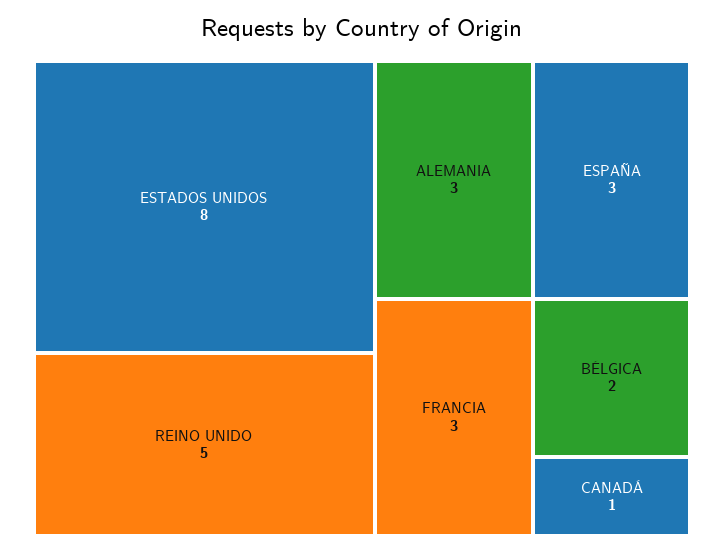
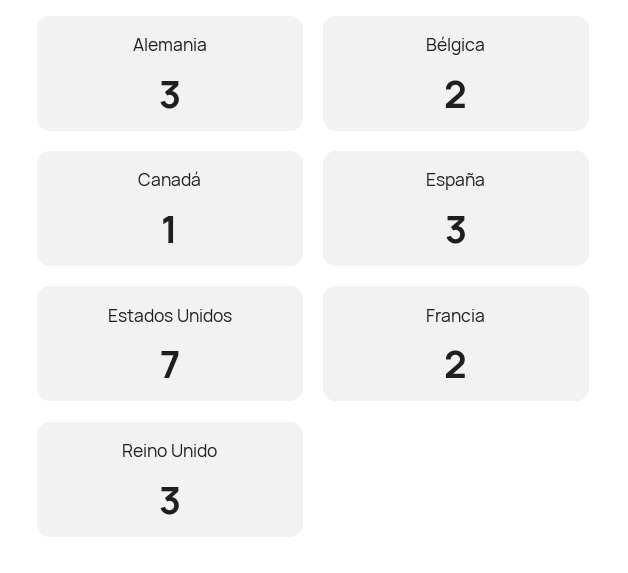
  {
-   "ESTADOS UNIDOS": 8,
+   "ESTADOS UNIDOS": 7,
-   "REINO UNIDO": 5,
+   "REINO UNIDO": 3,
    "ALEMANIA": 3,
    "ESPAÑA": 3,
-   "FRANCIA": 3,
+   "FRANCIA": 2,
    "BÉLGICA": 2,
    "CANADÁ": 1
  }

